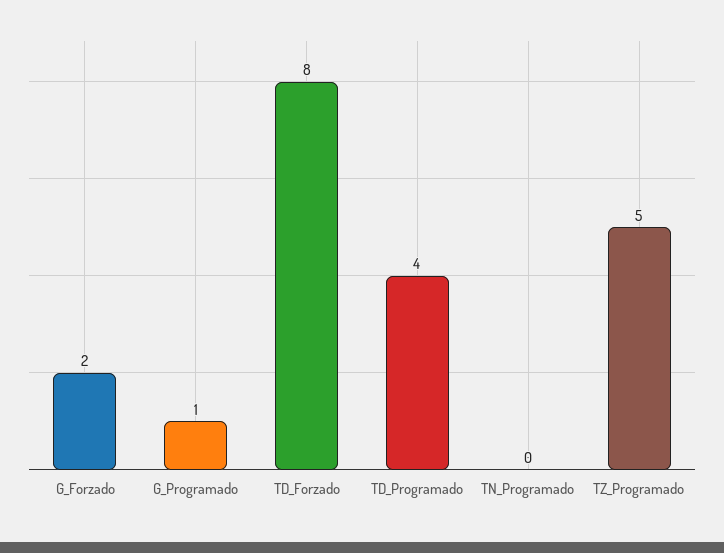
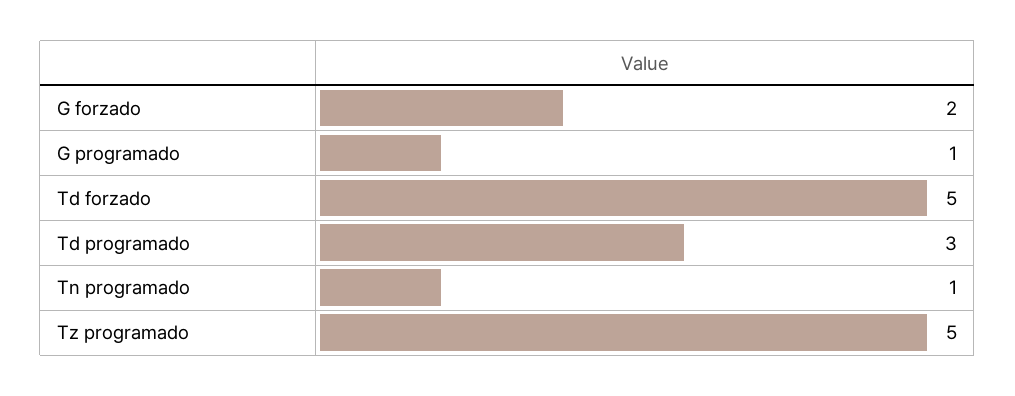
  {
    "G_Forzado": 2,
    "G_Programado": 1,
-   "TD_Forzado": 8,
+   "TD_Forzado": 5,
-   "TD_Programado": 4,
+   "TD_Programado": 3,
-   "TN_Programado": 0,
+   "TN_Programado": 1,
    "TZ_Programado": 5
  }

